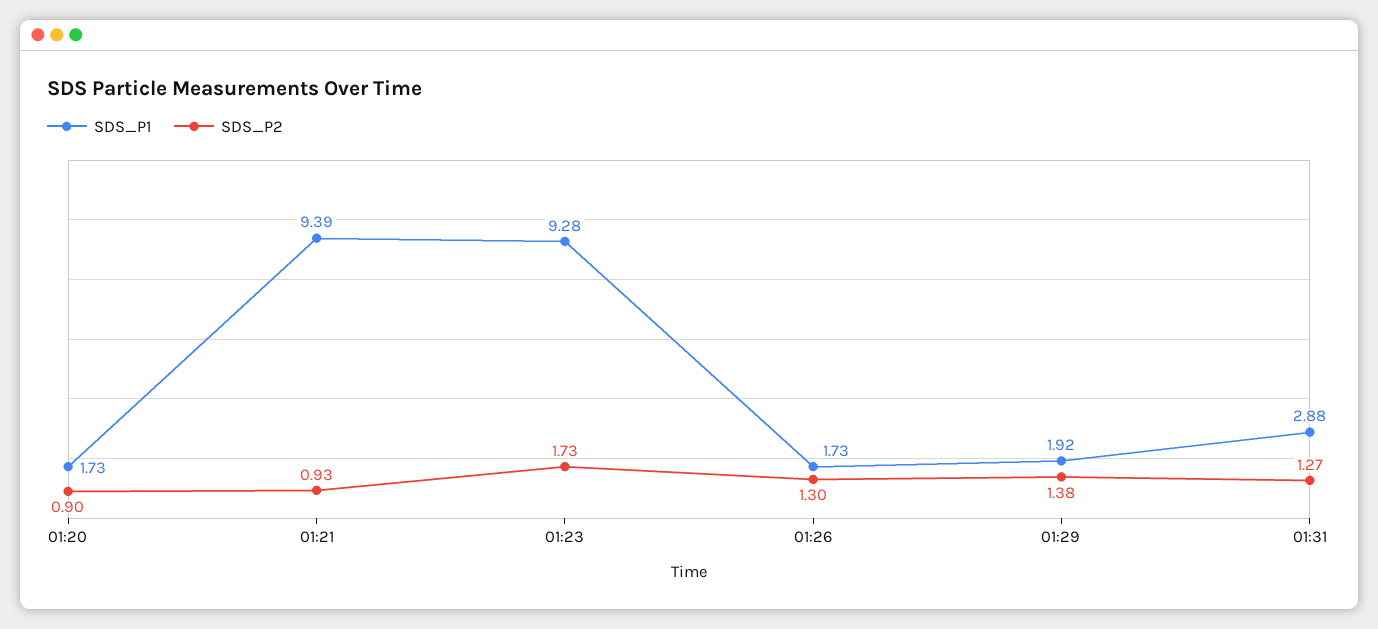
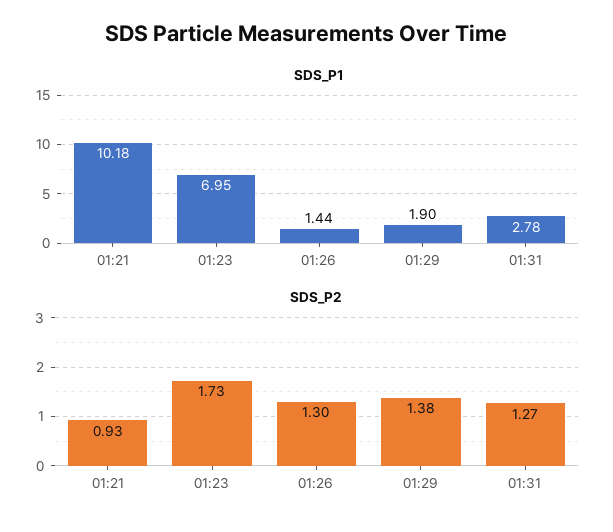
  {
    "SDS_P1": {
-     "01:20": 1.73,
-     "01:21": 9.39,
+     "01:21": 10.18,
-     "01:23": 9.28,
+     "01:23": 6.95,
-     "01:26": 1.73,
+     "01:26": 1.44,
-     "01:29": 1.92,
+     "01:29": 1.9,
-     "01:31": 2.88
+     "01:31": 2.78
    },
    "SDS_P2": {
-     "01:20": 0.9,
      "01:21": 0.93,
      "01:23": 1.73,
      "01:26": 1.3,
      "01:29": 1.38,
      "01:31": 1.27
    }
  }

